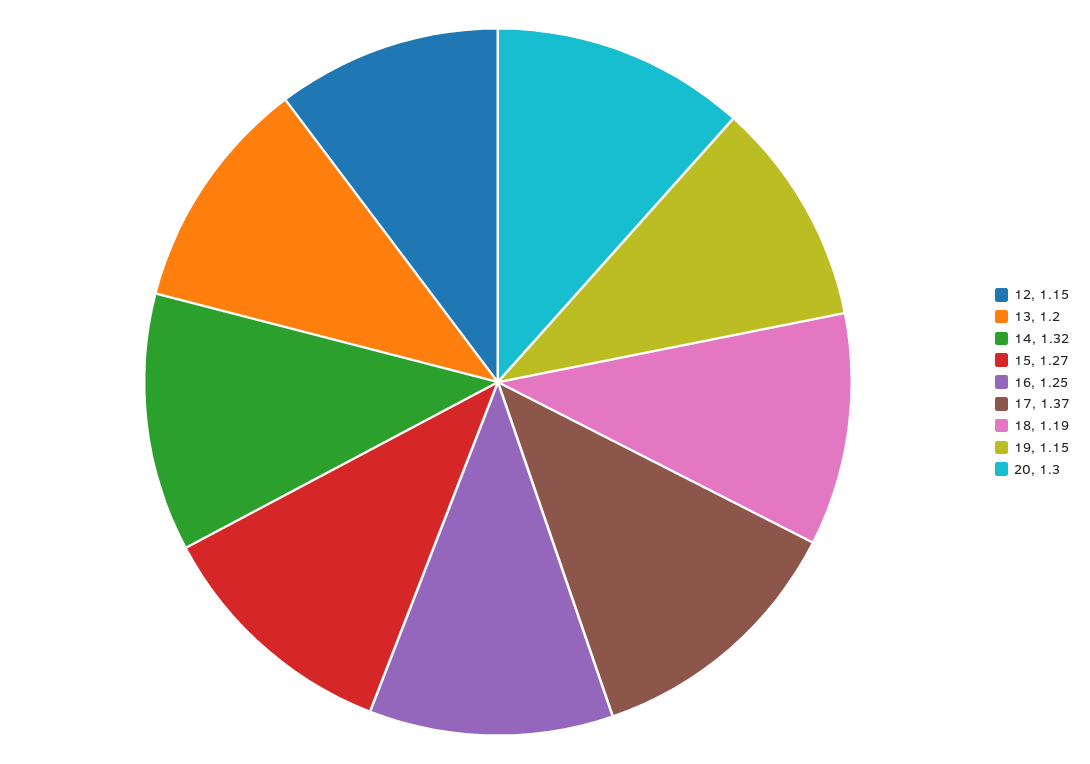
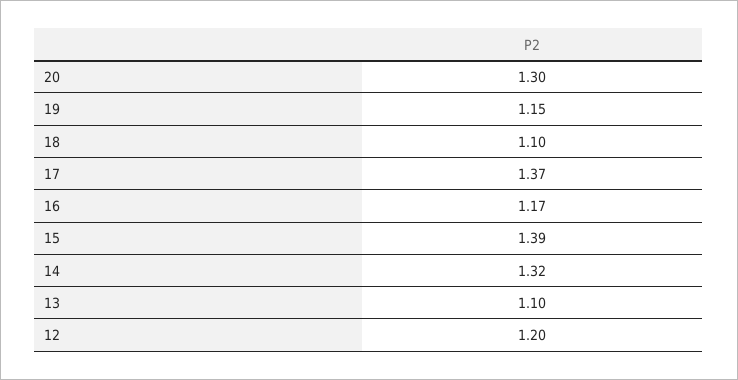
  {
-   "12": 1.15,
+   "12": 1.2,
-   "13": 1.2,
+   "13": 1.1,
    "14": 1.32,
-   "15": 1.27,
+   "15": 1.39,
-   "16": 1.25,
+   "16": 1.17,
    "17": 1.37,
-   "18": 1.19,
+   "18": 1.1,
    "19": 1.15,
    "20": 1.3
  }

